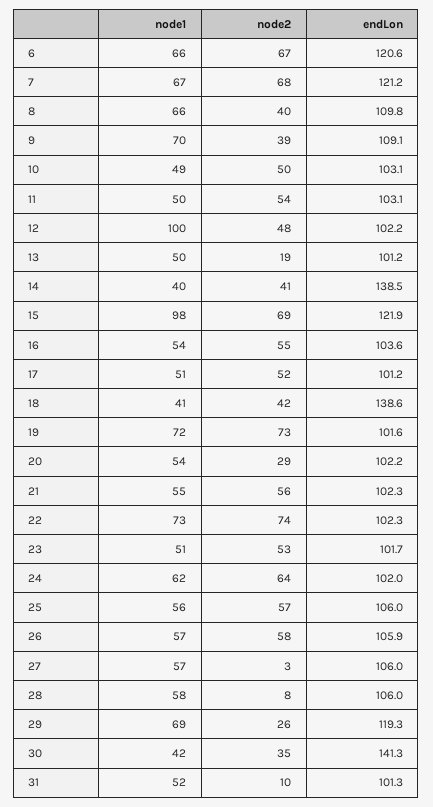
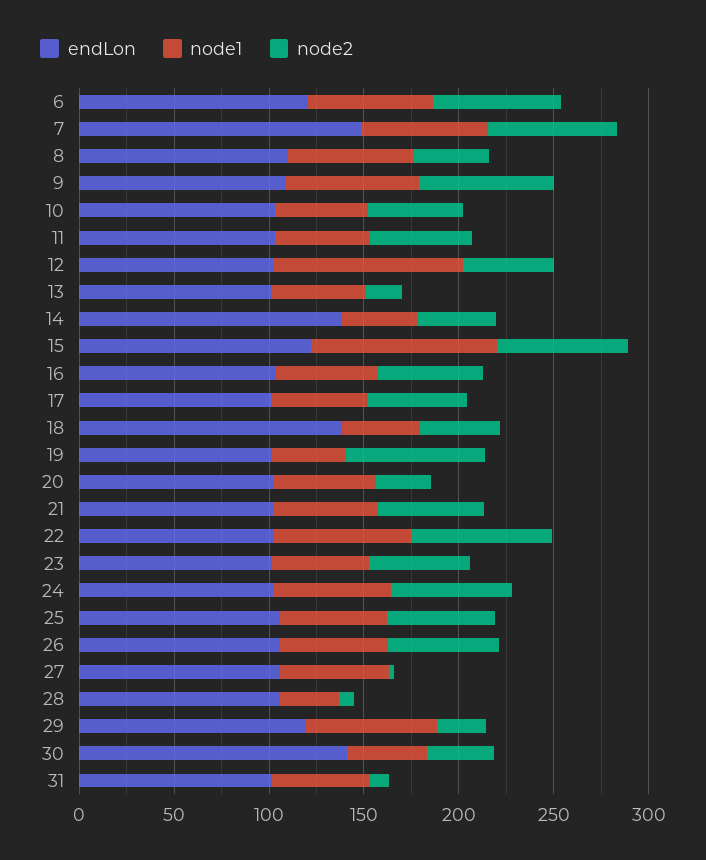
  {
    "node1": {
      "6": 66,
      "7": 67,
      "8": 66,
      "9": 70,
      "10": 49,
      "11": 50,
      "12": 100,
      "13": 50,
      "14": 40,
      "15": 98,
      "16": 54,
      "17": 51,
      "18": 41,
-     "19": 72,
+     "19": 40,
      "20": 54,
      "21": 55,
      "22": 73,
      "23": 51,
      "24": 62,
      "25": 56,
      "26": 57,
      "27": 57,
-     "28": 58,
+     "28": 30,
      "29": 69,
      "30": 42,
      "31": 52
    },
    "node2": {
      "6": 67,
      "7": 68,
      "8": 40,
-     "9": 39,
+     "9": 70,
      "10": 50,
      "11": 54,
      "12": 48,
      "13": 19,
      "14": 41,
      "15": 69,
      "16": 55,
      "17": 52,
      "18": 42,
      "19": 73,
      "20": 29,
      "21": 56,
      "22": 74,
      "23": 53,
      "24": 64,
      "25": 57,
      "26": 58,
      "27": 3,
      "28": 8,
      "29": 26,
      "30": 35,
      "31": 10
    },
    "endLon": {
      "6": 120.6,
-     "7": 121.2,
+     "7": 150,
      "8": 109.8,
      "9": 109.1,
      "10": 103.1,
      "11": 103.1,
      "12": 102.2,
      "13": 101.2,
      "14": 138.5,
      "15": 121.9,
      "16": 103.6,
      "17": 101.2,
      "18": 138.6,
      "19": 101.6,
      "20": 102.2,
      "21": 102.3,
      "22": 102.3,
      "23": 101.7,
      "24": 102,
      "25": 106,
      "26": 105.9,
      "27": 106,
      "28": 106,
      "29": 119.3,
      "30": 141.3,
      "31": 101.3
    }
  }

